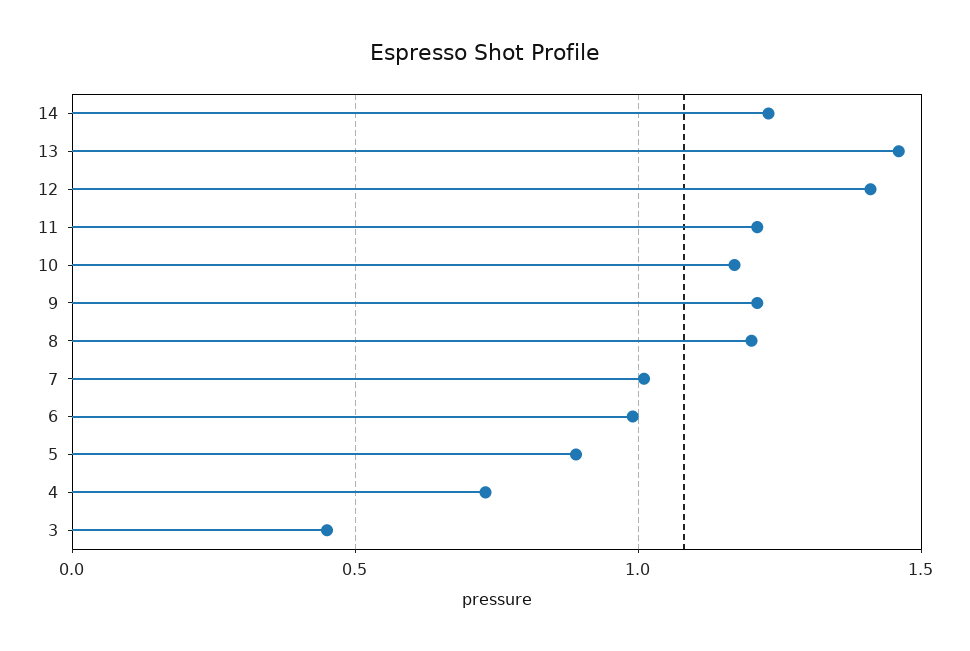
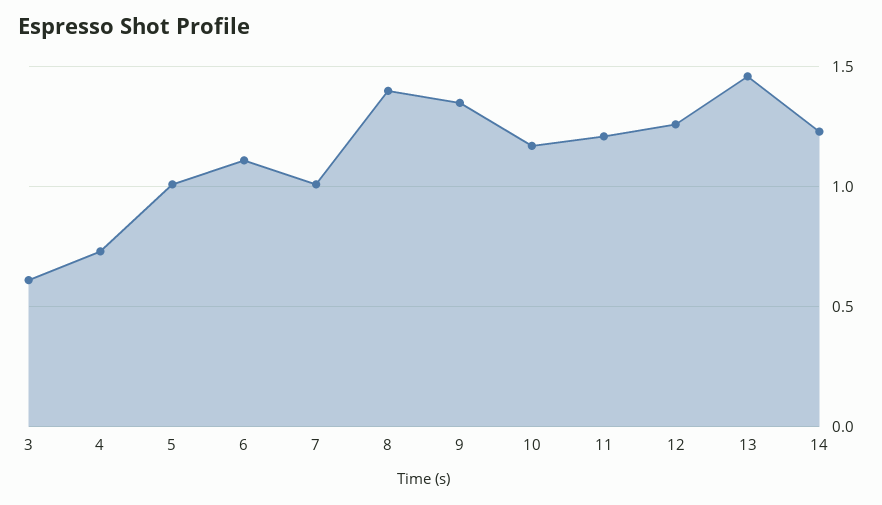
  {
    "14": 1.25,
    "13": 1.45,
-   "12": 1.4,
+   "12": 1.25,
    "11": 1.2,
    "10": 1.15,
-   "9": 1.2,
+   "9": 1.35,
-   "8": 1.2,
+   "8": 1.4,
    "7": 1,
-   "6": 1,
+   "6": 1.1,
-   "5": 0.9,
+   "5": 1,
    "4": 0.75,
-   "3": 0.45
+   "3": 0.6
  }

